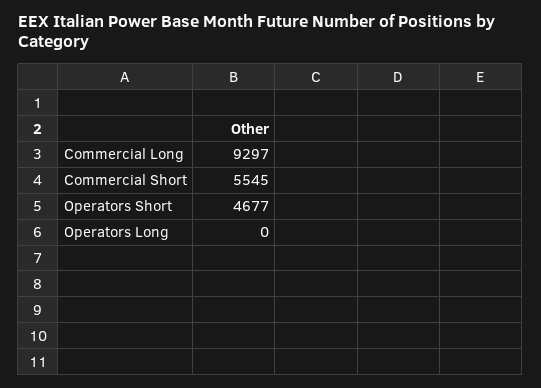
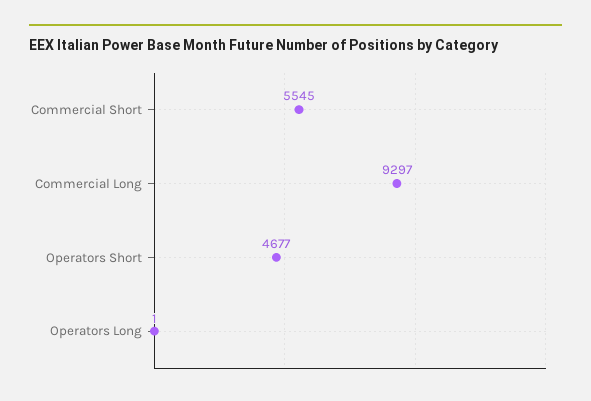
  {
    "Commercial Long": 9297,
    "Commercial Short": 5545,
    "Operators Short": 4677,
-   "Operators Long": 0
+   "Operators Long": 1
  }

